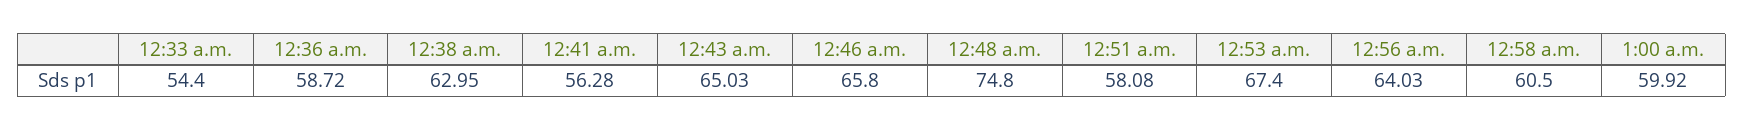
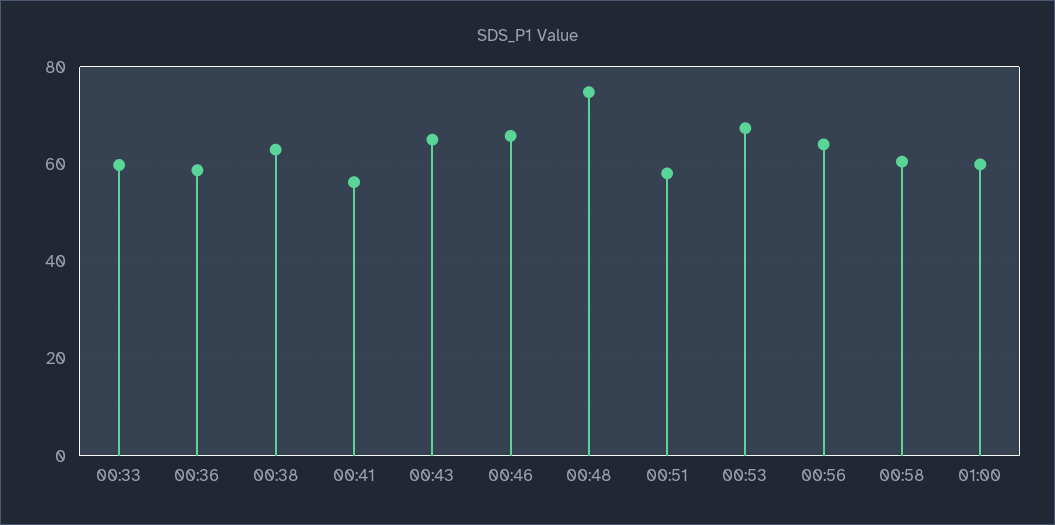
  {
-   "12:33 a.m.": 54.4,
+   "12:33 a.m.": 60,
    "12:36 a.m.": 58.72,
    "12:38 a.m.": 62.95,
    "12:41 a.m.": 56.28,
    "12:43 a.m.": 65.03,
    "12:46 a.m.": 65.8,
    "12:48 a.m.": 74.8,
    "12:51 a.m.": 58.08,
    "12:53 a.m.": 67.4,
    "12:56 a.m.": 64.03,
    "12:58 a.m.": 60.5,
    "1:00 a.m.": 59.92
  }

